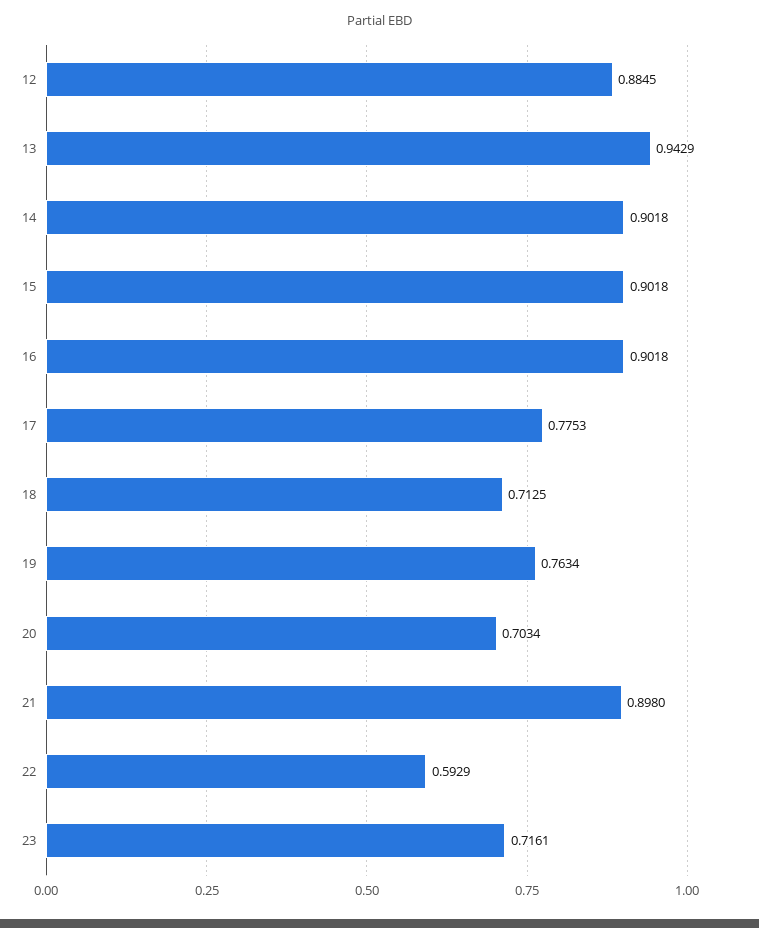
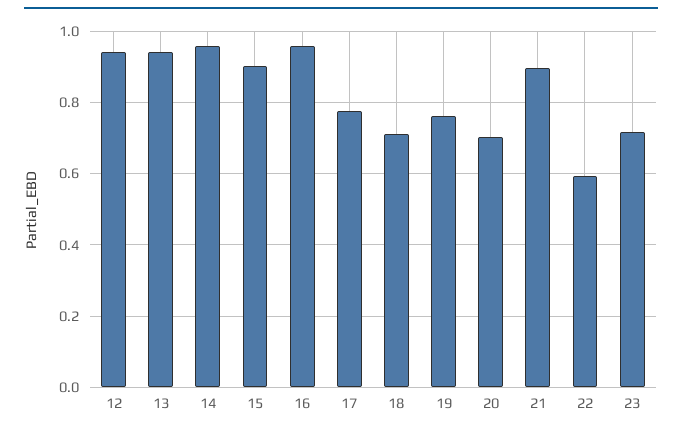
  {
-   "12": 0.8845,
+   "12": 0.94,
    "13": 0.9429,
-   "14": 0.9018,
+   "14": 0.96,
    "15": 0.9018,
-   "16": 0.9018,
+   "16": 0.96,
    "17": 0.7753,
    "18": 0.7125,
    "19": 0.7634,
    "20": 0.7034,
    "21": 0.898,
    "22": 0.5929,
    "23": 0.7161
  }

